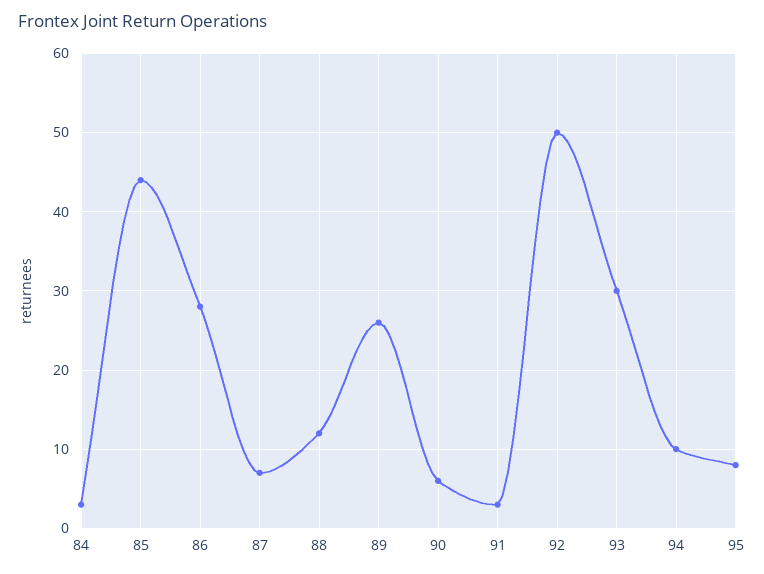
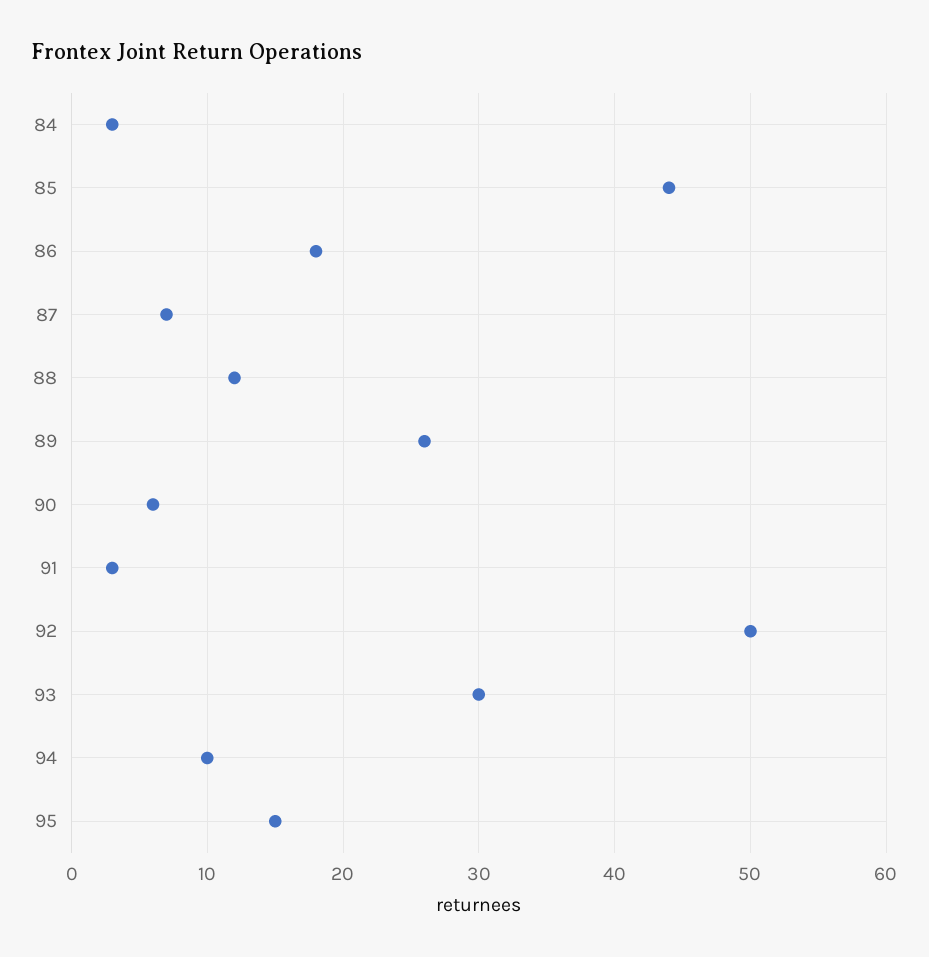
  {
    "84": 3,
    "85": 44,
-   "86": 28,
+   "86": 18,
    "87": 7,
    "88": 12,
    "89": 26,
    "90": 6,
    "91": 3,
    "92": 50,
    "93": 30,
    "94": 10,
-   "95": 8
+   "95": 15
  }

